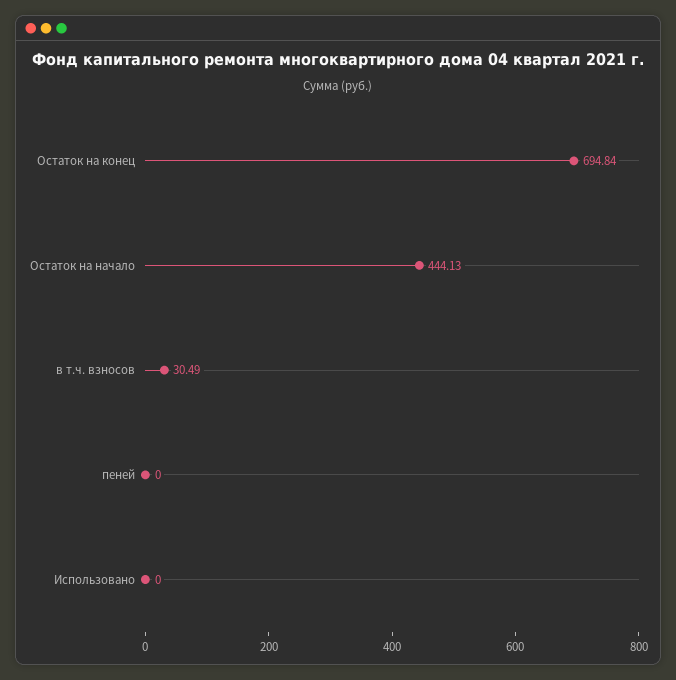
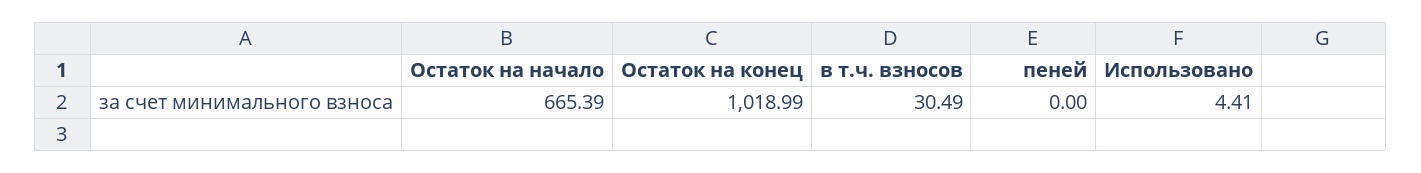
  {
-   "Остаток на конец": 694.84,
+   "Остаток на конец": 1018.99,
-   "Остаток на начало": 444.13,
+   "Остаток на начало": 665.39,
    "в т.ч. взносов": 30.49,
    "пеней": 0,
-   "Использовано": 0
+   "Использовано": 4.41
  }

